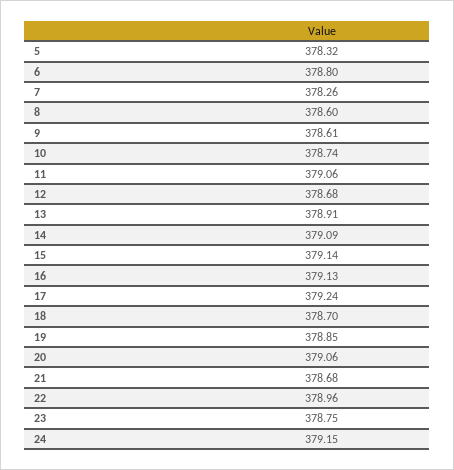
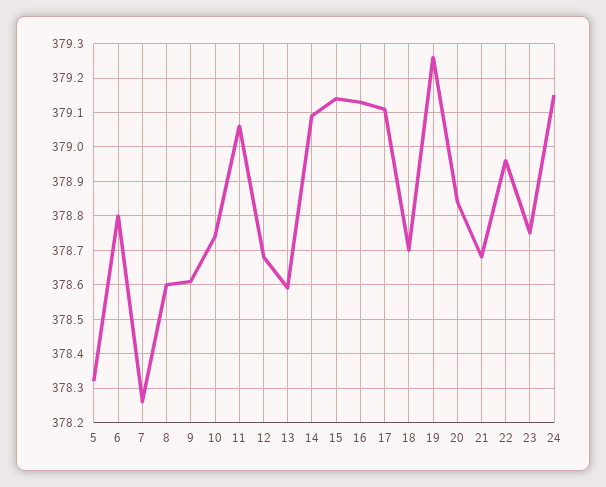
  {
    "5": 378.32,
    "6": 378.8,
    "7": 378.26,
    "8": 378.6,
    "9": 378.61,
    "10": 378.74,
    "11": 379.06,
    "12": 378.68,
-   "13": 378.91,
+   "13": 378.6,
    "14": 379.09,
    "15": 379.14,
    "16": 379.13,
-   "17": 379.24,
+   "17": 379.1,
    "18": 378.7,
-   "19": 378.85,
+   "19": 379.25,
-   "20": 379.06,
+   "20": 378.85,
    "21": 378.68,
    "22": 378.96,
    "23": 378.75,
    "24": 379.15
  }

